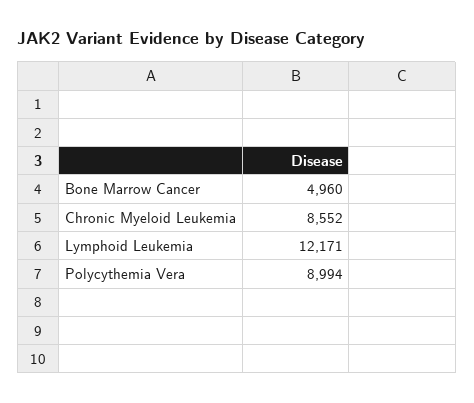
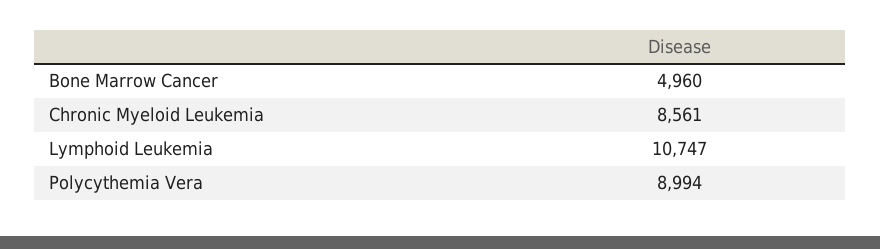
  {
    "Bone Marrow Cancer": 4960,
-   "Chronic Myeloid Leukemia": 8552,
+   "Chronic Myeloid Leukemia": 8561,
-   "Lymphoid Leukemia": 12171,
+   "Lymphoid Leukemia": 10747,
    "Polycythemia Vera": 8994
  }

